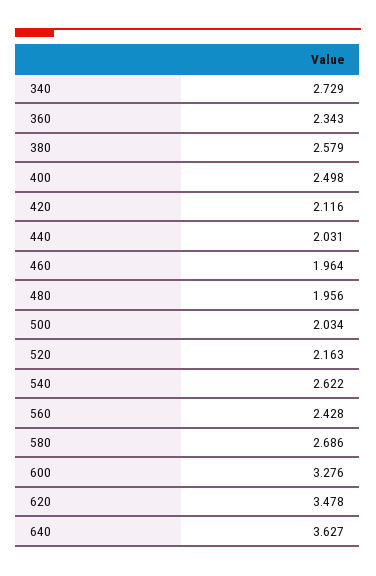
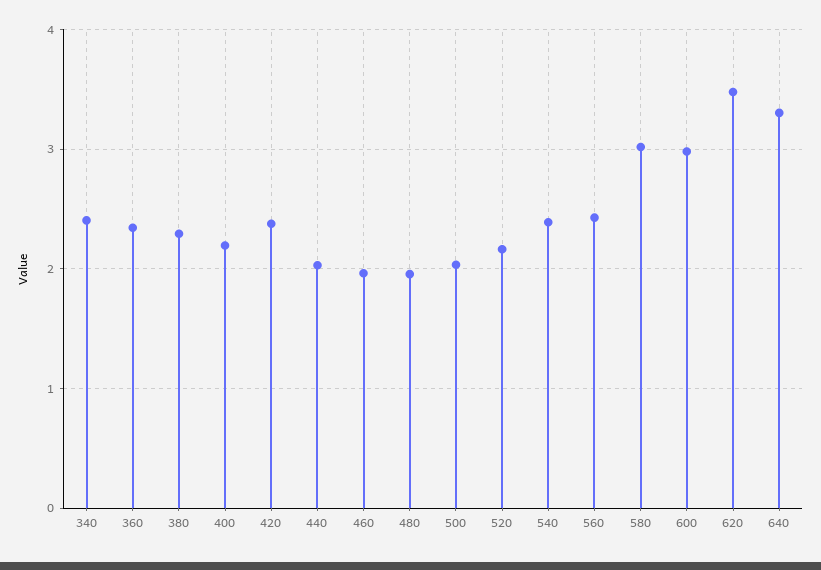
  {
-   "340": 2.729,
+   "340": 2.4,
    "360": 2.343,
-   "380": 2.579,
+   "380": 2.3,
-   "400": 2.498,
+   "400": 2.2,
-   "420": 2.116,
+   "420": 2.4,
    "440": 2.031,
    "460": 1.964,
    "480": 1.956,
    "500": 2.034,
    "520": 2.163,
-   "540": 2.622,
+   "540": 2.4,
    "560": 2.428,
-   "580": 2.686,
+   "580": 3,
-   "600": 3.276,
+   "600": 3,
    "620": 3.478,
-   "640": 3.627
+   "640": 3.3
  }

